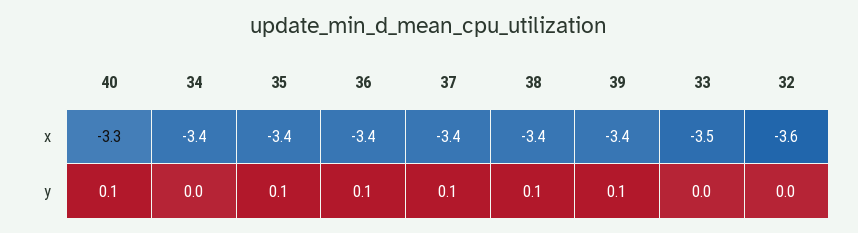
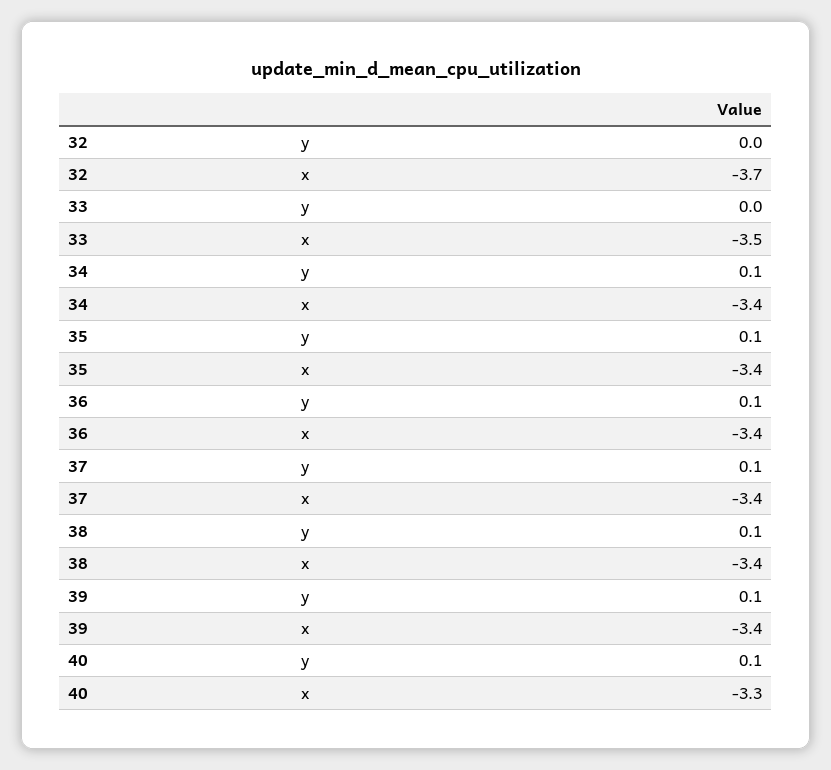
  {
    "40": {
      "x": -3.3,
      "y": 0.1
    },
    "34": {
      "x": -3.4,
-     "y": 0
+     "y": 0.1
    },
    "35": {
      "x": -3.4,
      "y": 0.1
    },
    "36": {
      "x": -3.4,
      "y": 0.1
    },
    "37": {
      "x": -3.4,
      "y": 0.1
    },
    "38": {
      "x": -3.4,
      "y": 0.1
    },
    "39": {
      "x": -3.4,
      "y": 0.1
    },
    "33": {
      "x": -3.5,
      "y": 0
    },
    "32": {
-     "x": -3.6,
+     "x": -3.7,
      "y": 0
    }
  }

